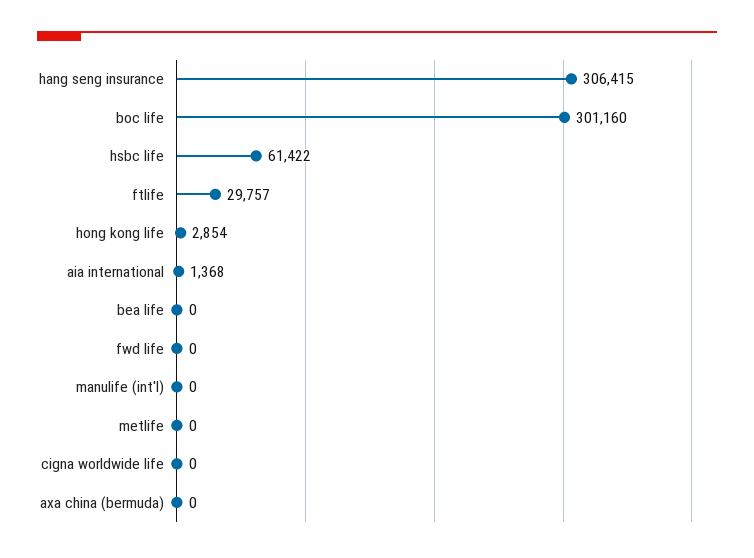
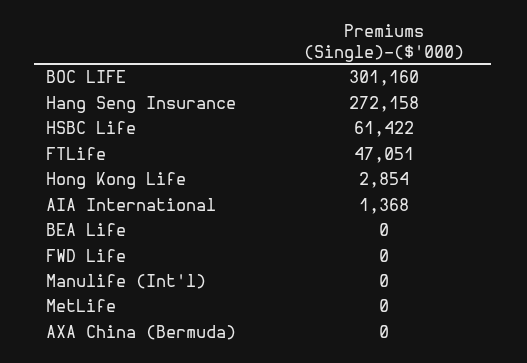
  {
-   "hang seng insurance": 306415,
+   "hang seng insurance": 272158,
    "boc life": 301160,
    "hsbc life": 61422,
-   "ftlife": 29757,
+   "ftlife": 47051,
    "hong kong life": 2854,
    "aia international": 1368,
    "bea life": 0,
    "fwd life": 0,
    "manulife (int'l)": 0,
    "metlife": 0,
-   "cigna worldwide life": 0,
    "axa china (bermuda)": 0
  }

